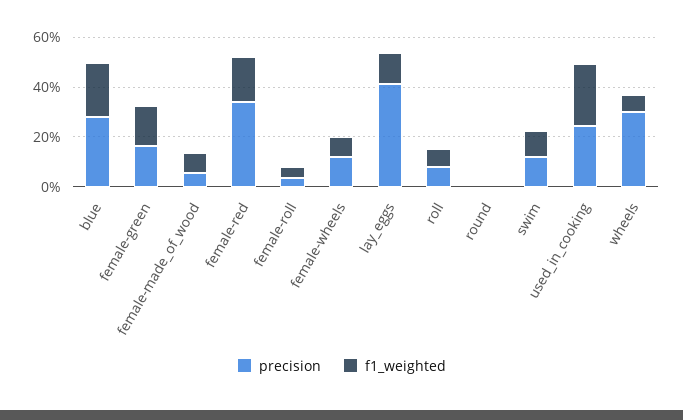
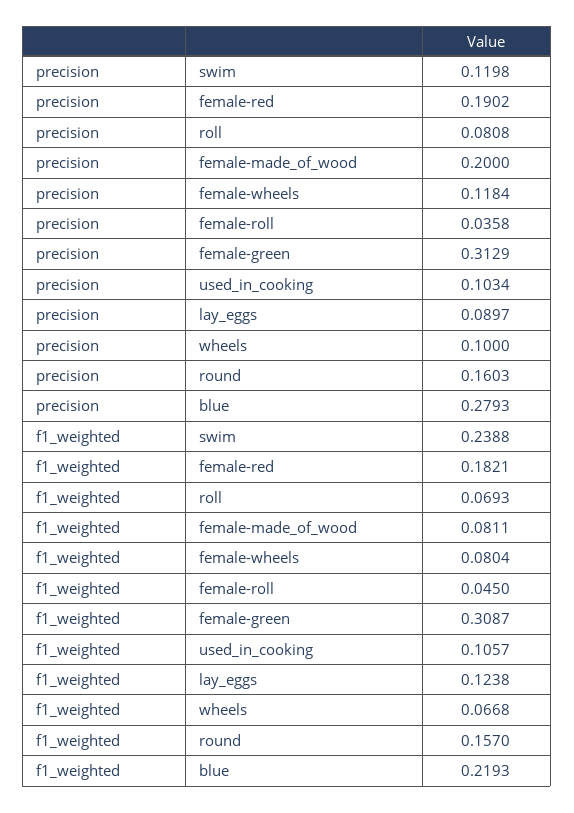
  {
    "precision": {
      "blue": 0.2793,
-     "female-green": 0.15,
+     "female-green": 0.3129,
-     "female-made_of_wood": 0.05,
+     "female-made_of_wood": 0.2,
-     "female-red": 0.35,
+     "female-red": 0.1902,
      "female-roll": 0.0358,
      "female-wheels": 0.1184,
-     "lay_eggs": 0.4,
+     "lay_eggs": 0.0897,
      "roll": 0.0808,
-     "round": 0,
+     "round": 0.1603,
      "swim": 0.1198,
-     "used_in_cooking": 0.25,
+     "used_in_cooking": 0.1034,
-     "wheels": 0.3
+     "wheels": 0.1
    },
    "f1_weighted": {
      "blue": 0.2193,
-     "female-green": 0.15,
+     "female-green": 0.3087,
      "female-made_of_wood": 0.0811,
      "female-red": 0.1821,
      "female-roll": 0.045,
      "female-wheels": 0.0804,
      "lay_eggs": 0.1238,
      "roll": 0.0693,
-     "round": 0,
+     "round": 0.157,
-     "swim": 0.1,
+     "swim": 0.2388,
-     "used_in_cooking": 0.25,
+     "used_in_cooking": 0.1057,
      "wheels": 0.0668
    }
  }

